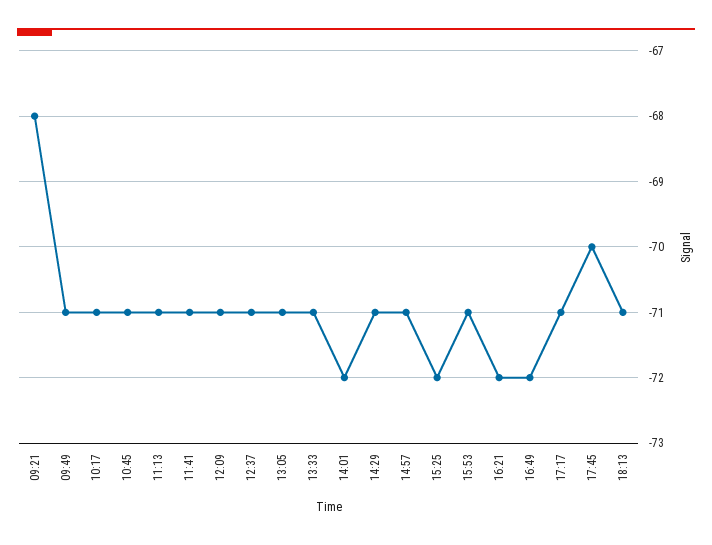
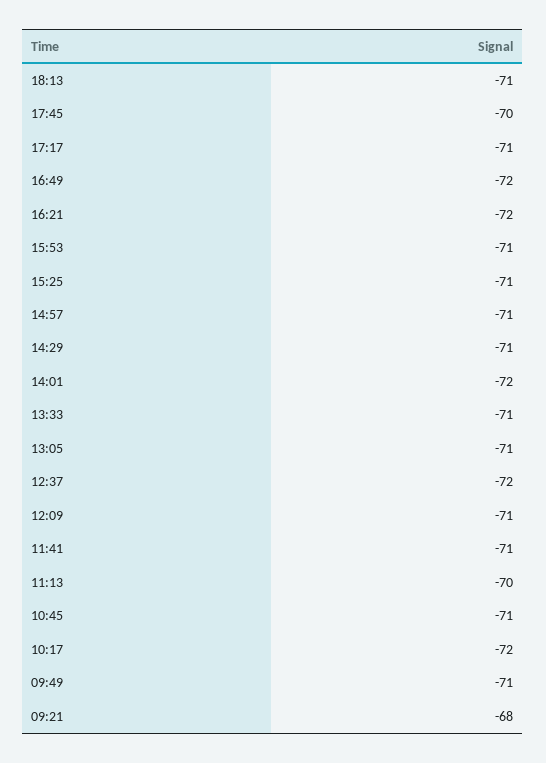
  {
    "09:21": -68,
    "09:49": -71,
-   "10:17": -71,
+   "10:17": -72,
    "10:45": -71,
-   "11:13": -71,
+   "11:13": -70,
    "11:41": -71,
    "12:09": -71,
-   "12:37": -71,
+   "12:37": -72,
    "13:05": -71,
    "13:33": -71,
    "14:01": -72,
    "14:29": -71,
    "14:57": -71,
-   "15:25": -72,
+   "15:25": -71,
    "15:53": -71,
    "16:21": -72,
    "16:49": -72,
    "17:17": -71,
    "17:45": -70,
    "18:13": -71
  }

